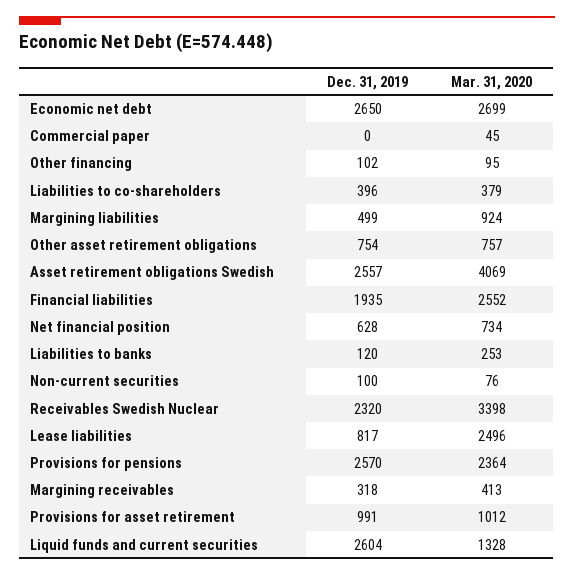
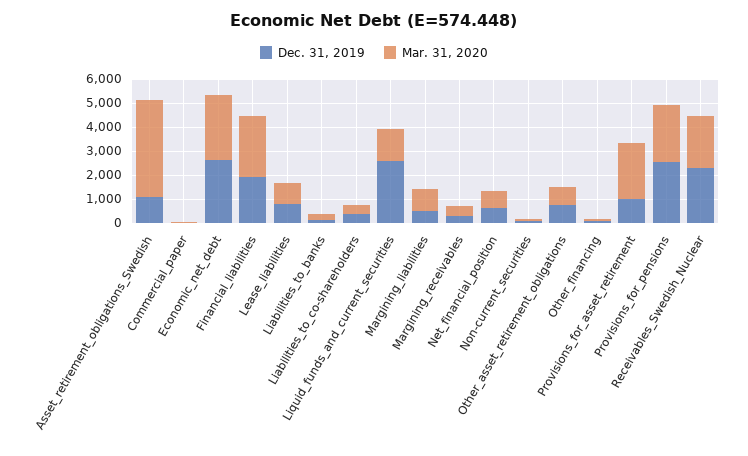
  {
    "Dec. 31, 2019": {
      "Economic net debt": 2650,
      "Commercial paper": 0,
      "Other financing": 102,
      "Liabilities to co-shareholders": 396,
      "Margining liabilities": 499,
      "Other asset retirement obligations": 754,
-     "Asset retirement obligations Swedish": 2557,
+     "Asset retirement obligations Swedish": 1000,
      "Financial liabilities": 1935,
      "Net financial position": 628,
      "Liabilities to banks": 120,
      "Non-current securities": 100,
      "Receivables Swedish Nuclear": 2320,
      "Lease liabilities": 817,
      "Provisions for pensions": 2570,
      "Margining receivables": 318,
      "Provisions for asset retirement": 991,
      "Liquid funds and current securities": 2604
    },
    "Mar. 31, 2020": {
      "Economic net debt": 2699,
      "Commercial paper": 45,
      "Other financing": 95,
      "Liabilities to co-shareholders": 379,
      "Margining liabilities": 924,
      "Other asset retirement obligations": 757,
      "Asset retirement obligations Swedish": 4069,
      "Financial liabilities": 2552,
      "Net financial position": 734,
      "Liabilities to banks": 253,
      "Non-current securities": 76,
-     "Receivables Swedish Nuclear": 3398,
+     "Receivables Swedish Nuclear": 2000,
-     "Lease liabilities": 2496,
+     "Lease liabilities": 1000,
      "Provisions for pensions": 2364,
      "Margining receivables": 413,
-     "Provisions for asset retirement": 1012,
+     "Provisions for asset retirement": 2500,
      "Liquid funds and current securities": 1328
    }
  }

